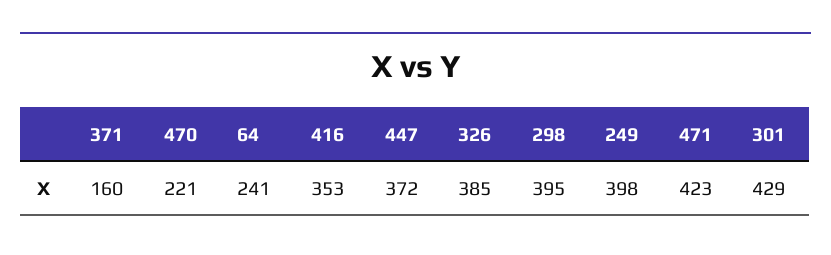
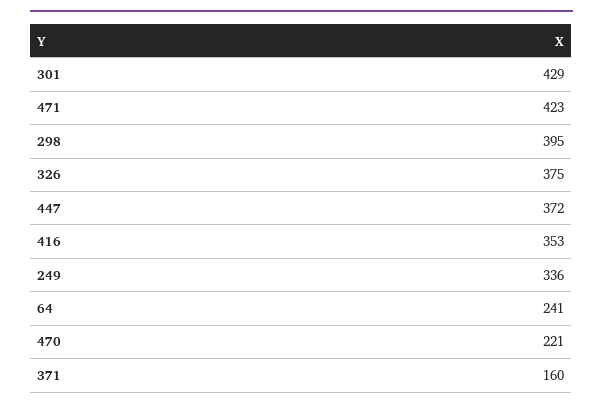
  {
    "371": 160,
    "470": 221,
    "64": 241,
    "416": 353,
    "447": 372,
-   "326": 385,
+   "326": 375,
    "298": 395,
-   "249": 398,
+   "249": 336,
    "471": 423,
    "301": 429
  }

